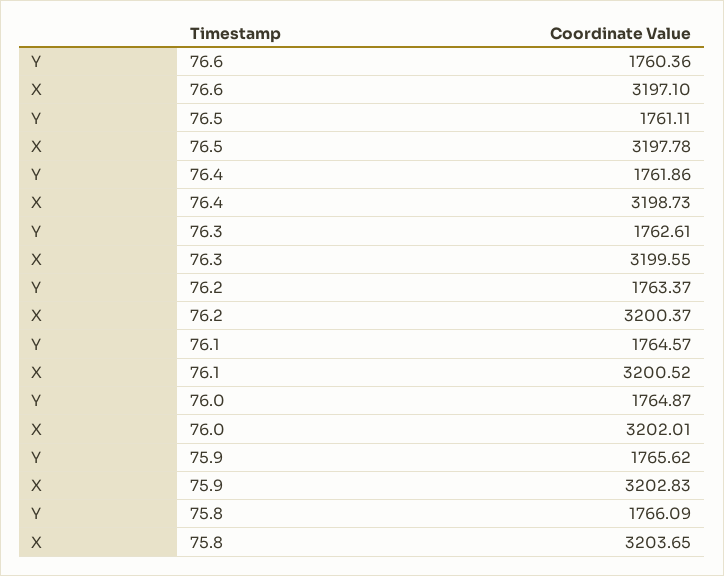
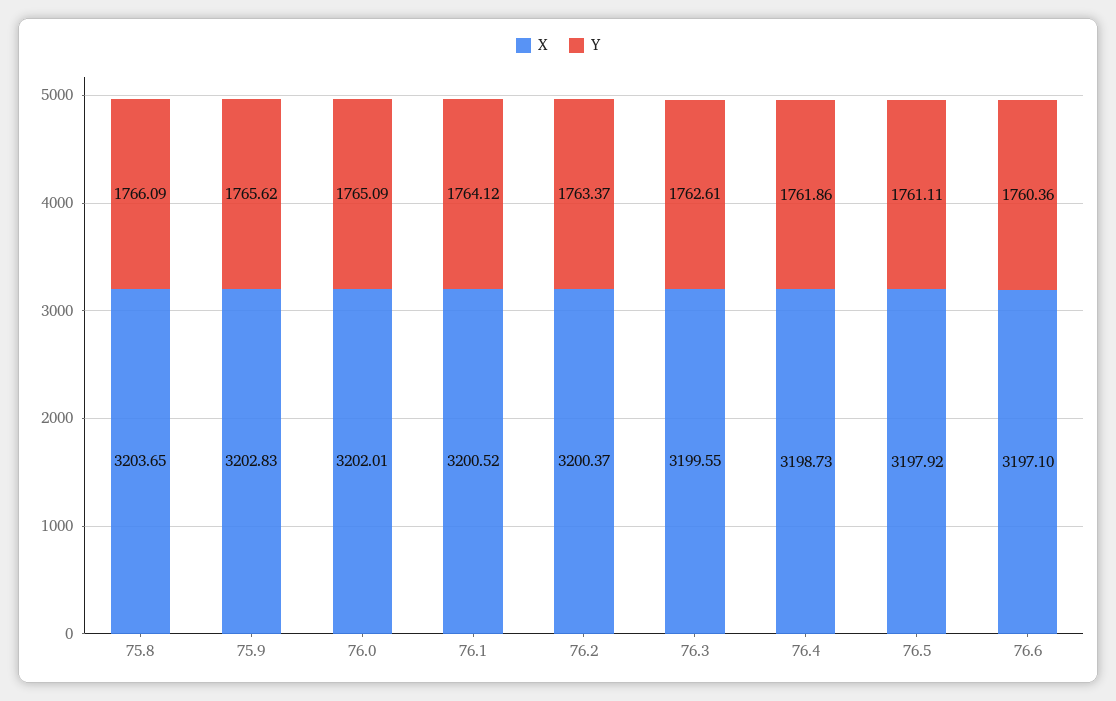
  {
    "Y": {
      "76.6": 1760.36,
      "76.5": 1761.11,
      "76.4": 1761.86,
      "76.3": 1762.61,
      "76.2": 1763.37,
-     "76.1": 1764.57,
+     "76.1": 1764.12,
-     "76.0": 1764.87,
+     "76.0": 1765.09,
      "75.9": 1765.62,
      "75.8": 1766.09
    },
    "X": {
      "76.6": 3197.1,
-     "76.5": 3197.78,
+     "76.5": 3197.92,
      "76.4": 3198.73,
      "76.3": 3199.55,
      "76.2": 3200.37,
      "76.1": 3200.52,
      "76.0": 3202.01,
      "75.9": 3202.83,
      "75.8": 3203.65
    }
  }

